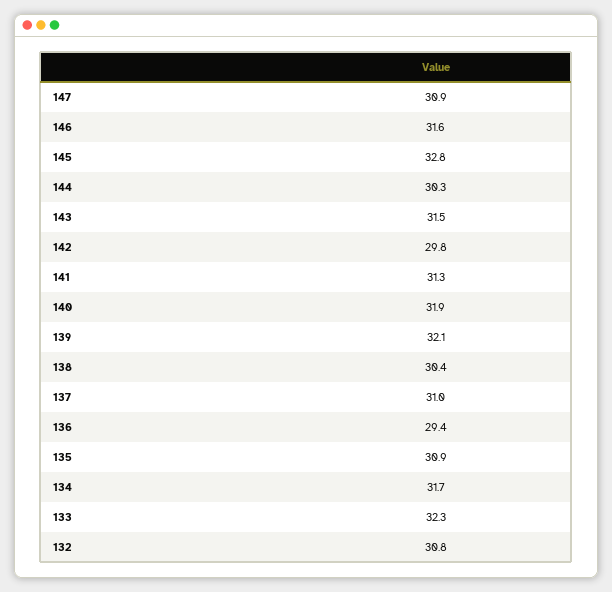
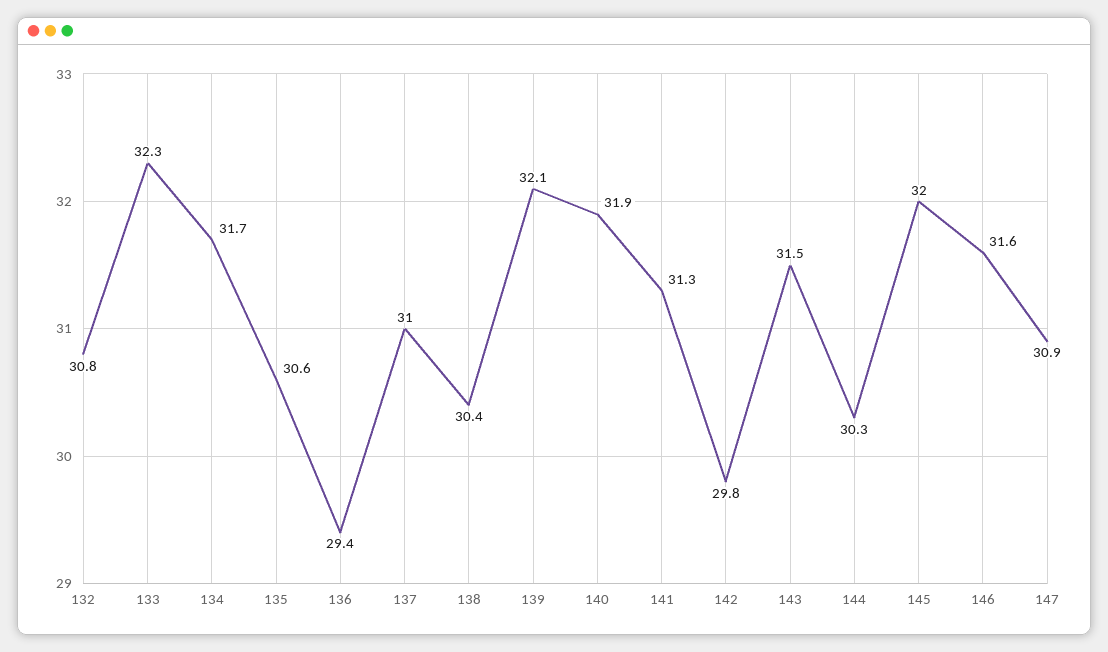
  {
    "147": 30.9,
    "146": 31.6,
-   "145": 32.8,
+   "145": 32,
    "144": 30.3,
    "143": 31.5,
    "142": 29.8,
    "141": 31.3,
    "140": 31.9,
    "139": 32.1,
    "138": 30.4,
    "137": 31,
    "136": 29.4,
-   "135": 30.9,
+   "135": 30.6,
    "134": 31.7,
    "133": 32.3,
    "132": 30.8
  }

